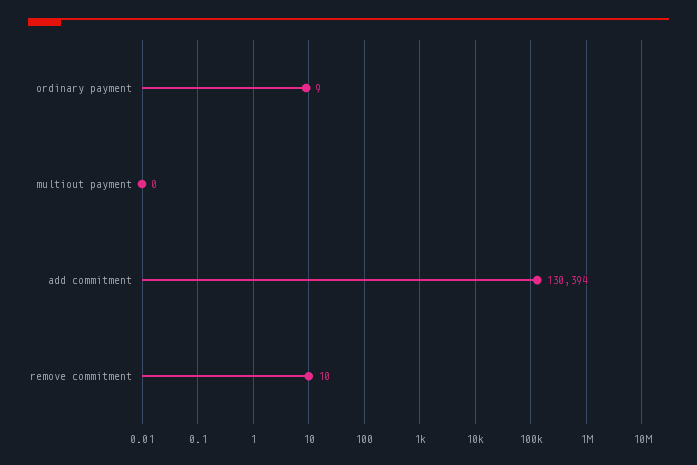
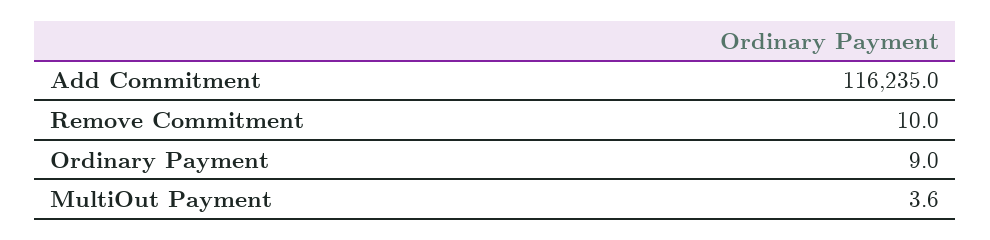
  {
    "ordinary payment": 9,
-   "multiout payment": 0,
+   "multiout payment": 3.6,
-   "add commitment": 130394,
+   "add commitment": 116235,
    "remove commitment": 10
  }

